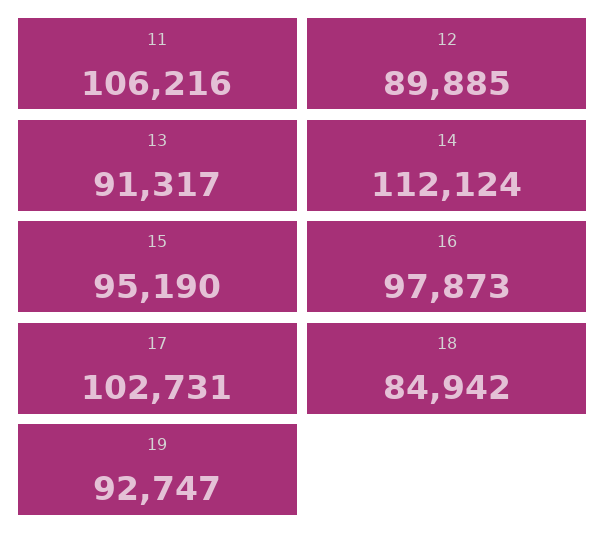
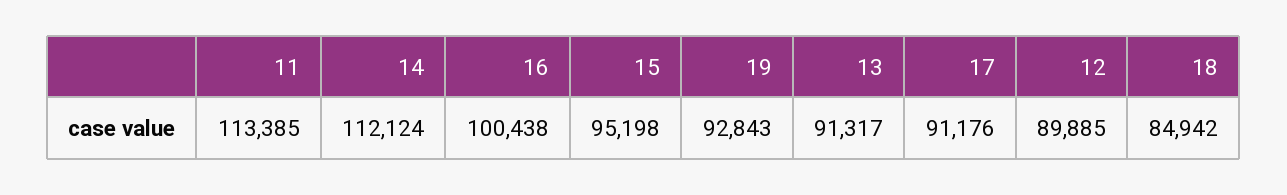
  {
-   "11": 106216,
+   "11": 113385,
    "12": 89885,
    "13": 91317,
    "14": 112124,
-   "15": 95190,
+   "15": 95198,
-   "16": 97873,
+   "16": 100438,
-   "17": 102731,
+   "17": 91176,
    "18": 84942,
-   "19": 92747
+   "19": 92843
  }

